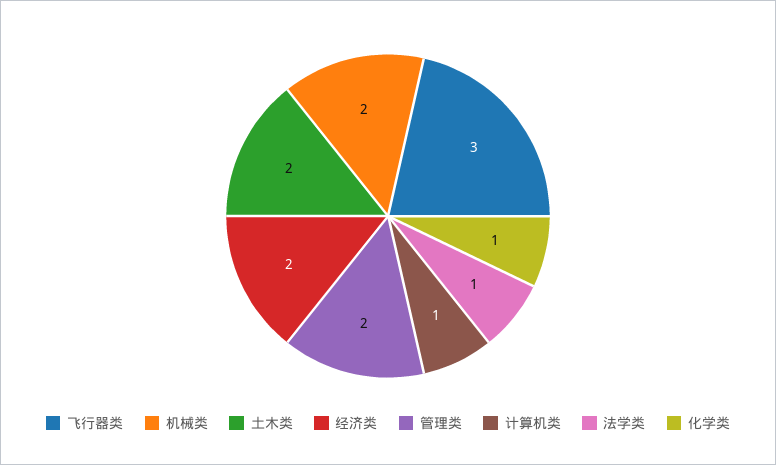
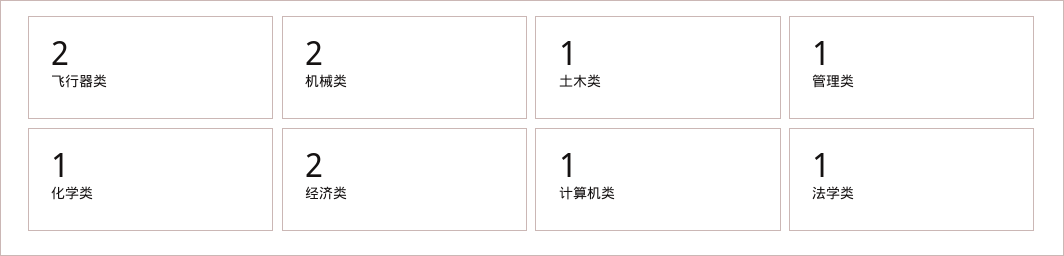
  {
-   "飞行器类": 3,
+   "飞行器类": 2,
    "机械类": 2,
-   "土木类": 2,
+   "土木类": 1,
    "经济类": 2,
-   "管理类": 2,
+   "管理类": 1,
    "计算机类": 1,
    "法学类": 1,
    "化学类": 1
  }

